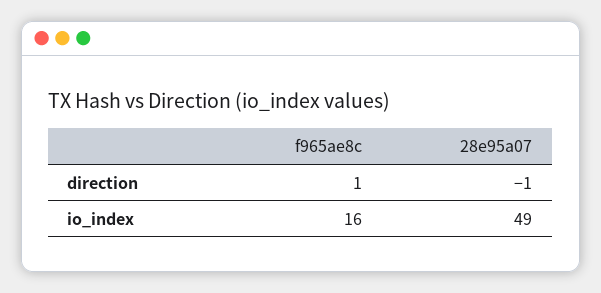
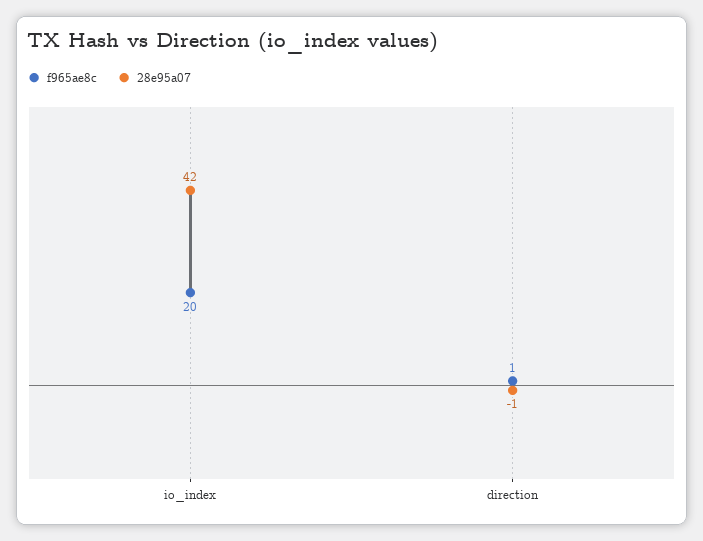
  {
    "f965ae8c": {
      "direction": 1,
-     "io_index": 16
+     "io_index": 20
    },
    "28e95a07": {
      "direction": -1,
-     "io_index": 49
+     "io_index": 42
    }
  }

